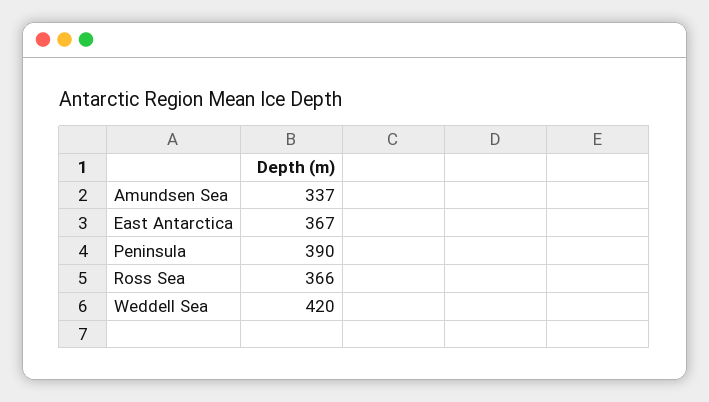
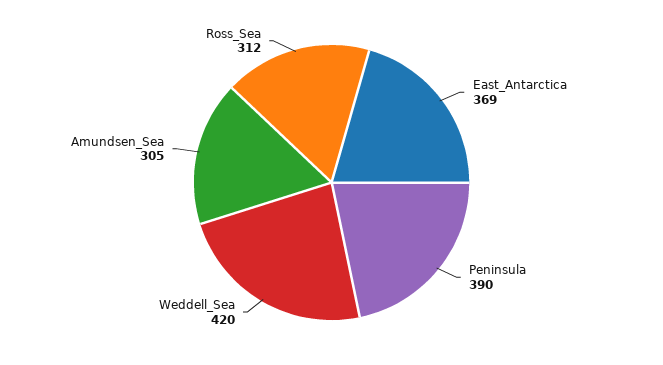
  {
-   "Amundsen Sea": 337,
+   "Amundsen Sea": 305,
-   "East Antarctica": 367,
+   "East Antarctica": 369,
    "Peninsula": 390,
-   "Ross Sea": 366,
+   "Ross Sea": 312,
    "Weddell Sea": 420
  }

